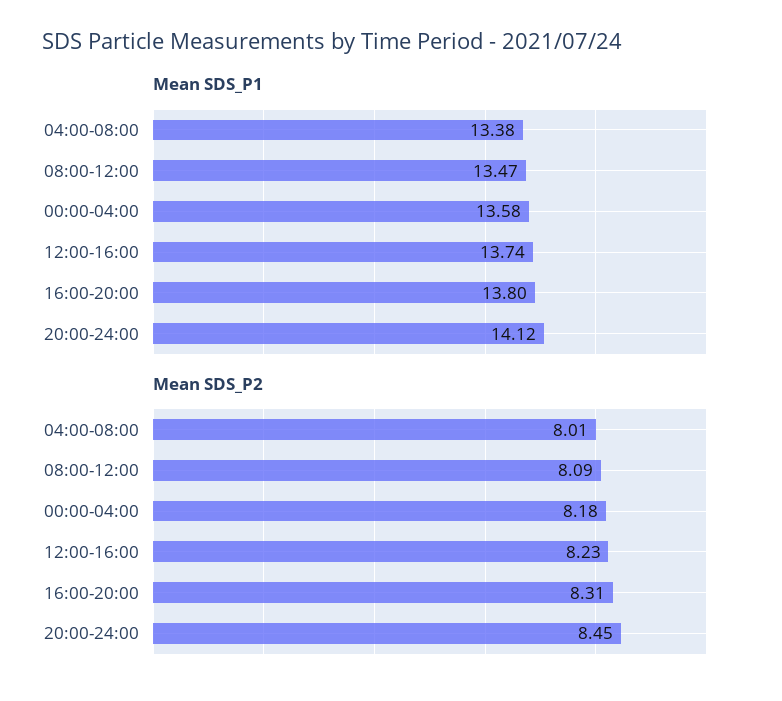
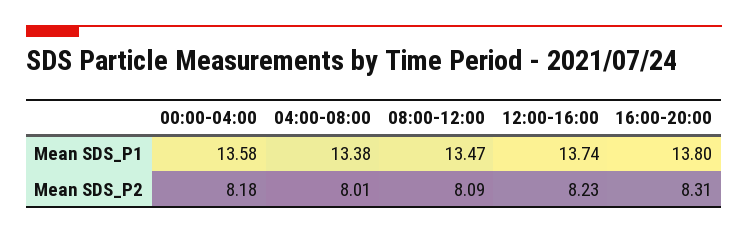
  {
    "Mean SDS_P1": {
      "04:00-08:00": 13.38,
      "08:00-12:00": 13.47,
      "00:00-04:00": 13.58,
      "12:00-16:00": 13.74,
-     "16:00-20:00": 13.8,
+     "16:00-20:00": 13.8
-     "20:00-24:00": 14.12
    },
    "Mean SDS_P2": {
      "04:00-08:00": 8.01,
      "08:00-12:00": 8.09,
      "00:00-04:00": 8.18,
      "12:00-16:00": 8.23,
-     "16:00-20:00": 8.31,
+     "16:00-20:00": 8.31
-     "20:00-24:00": 8.45
    }
  }

